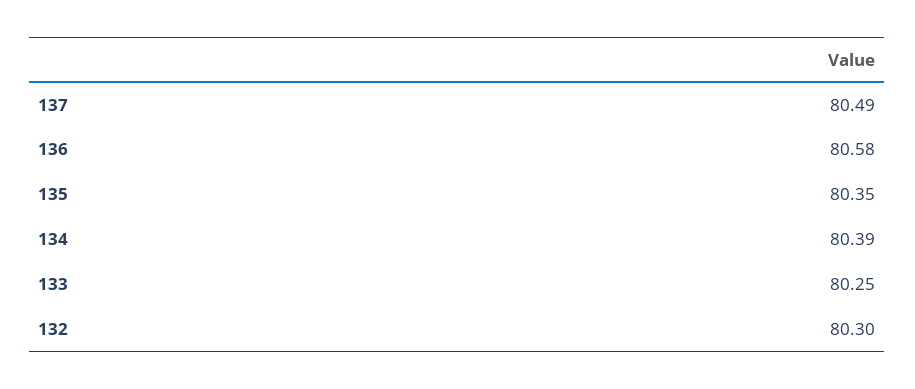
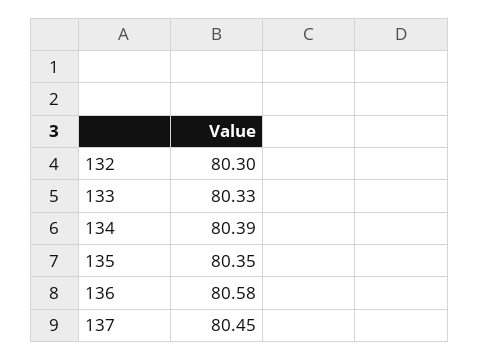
  {
-   "137": 80.49,
+   "137": 80.45,
    "136": 80.58,
    "135": 80.35,
    "134": 80.39,
-   "133": 80.25,
+   "133": 80.33,
    "132": 80.3
  }

